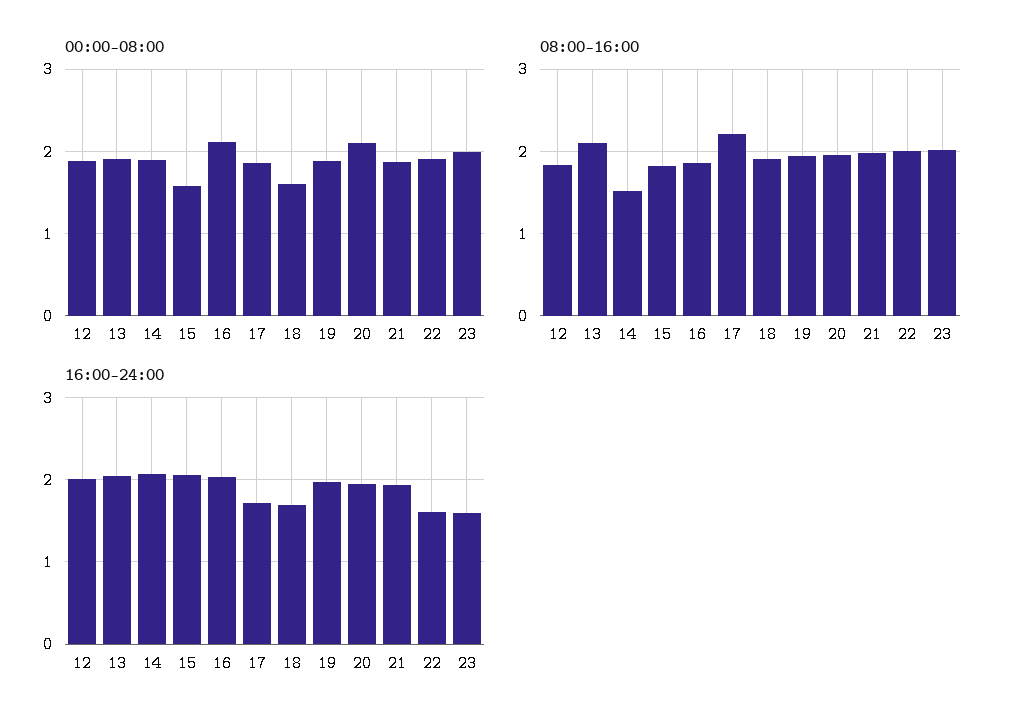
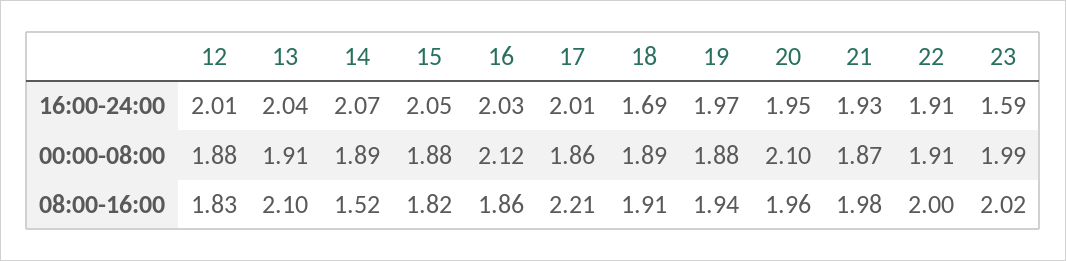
  {
    "00:00-08:00": {
      "12": 1.88,
      "13": 1.91,
      "14": 1.89,
-     "15": 1.6,
+     "15": 1.88,
      "16": 2.12,
      "17": 1.86,
-     "18": 1.6,
+     "18": 1.89,
      "19": 1.88,
      "20": 2.1,
      "21": 1.87,
      "22": 1.91,
      "23": 1.99
    },
    "08:00-16:00": {
      "12": 1.83,
      "13": 2.1,
      "14": 1.52,
      "15": 1.82,
      "16": 1.86,
      "17": 2.21,
      "18": 1.91,
      "19": 1.94,
      "20": 1.96,
      "21": 1.98,
      "22": 2,
      "23": 2.02
    },
    "16:00-24:00": {
      "12": 2.01,
      "13": 2.04,
      "14": 2.07,
      "15": 2.05,
      "16": 2.03,
-     "17": 1.7,
+     "17": 2.01,
      "18": 1.69,
      "19": 1.97,
      "20": 1.95,
      "21": 1.93,
-     "22": 1.6,
+     "22": 1.91,
      "23": 1.59
    }
  }

